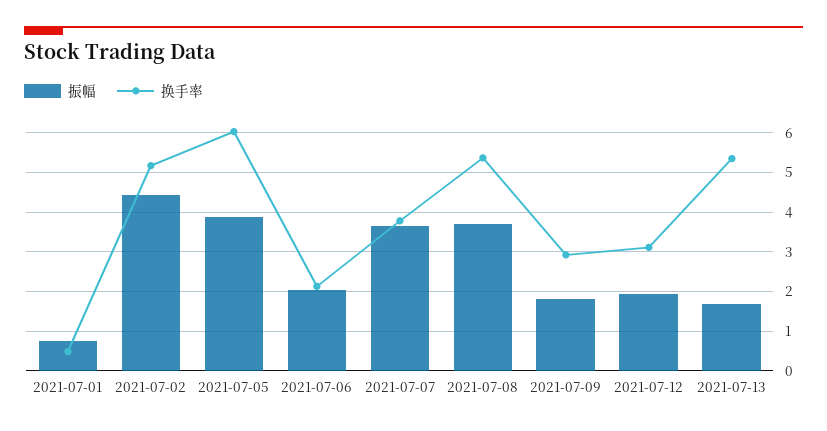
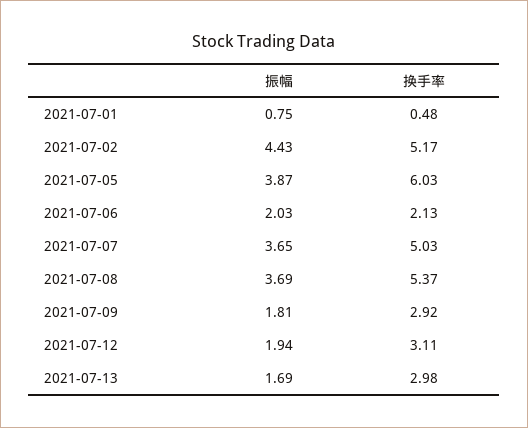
  {
    "振幅": {
      "2021-07-01": 0.75,
      "2021-07-02": 4.43,
      "2021-07-05": 3.87,
      "2021-07-06": 2.03,
      "2021-07-07": 3.65,
      "2021-07-08": 3.69,
      "2021-07-09": 1.81,
      "2021-07-12": 1.94,
      "2021-07-13": 1.69
    },
    "换手率": {
      "2021-07-01": 0.48,
      "2021-07-02": 5.17,
      "2021-07-05": 6.03,
      "2021-07-06": 2.13,
-     "2021-07-07": 3.8,
+     "2021-07-07": 5.03,
      "2021-07-08": 5.37,
      "2021-07-09": 2.92,
      "2021-07-12": 3.11,
-     "2021-07-13": 5.4
+     "2021-07-13": 2.98
    }
  }

